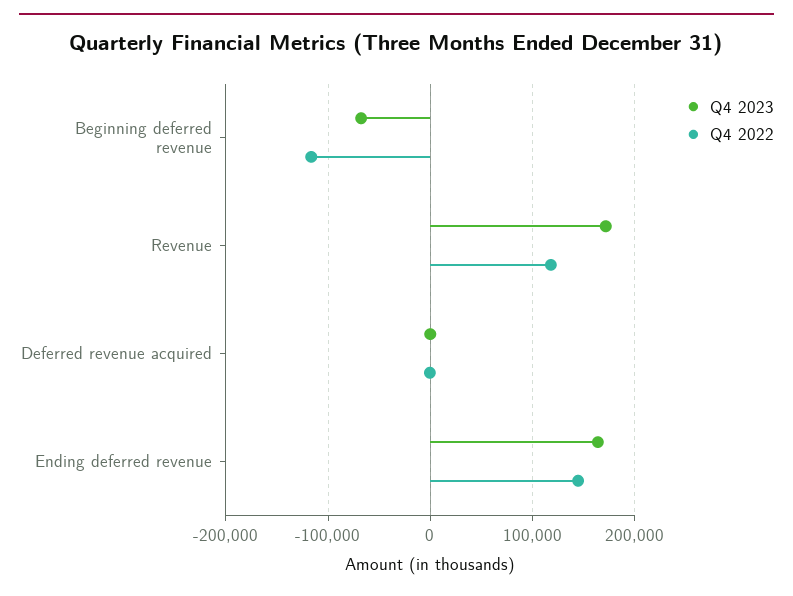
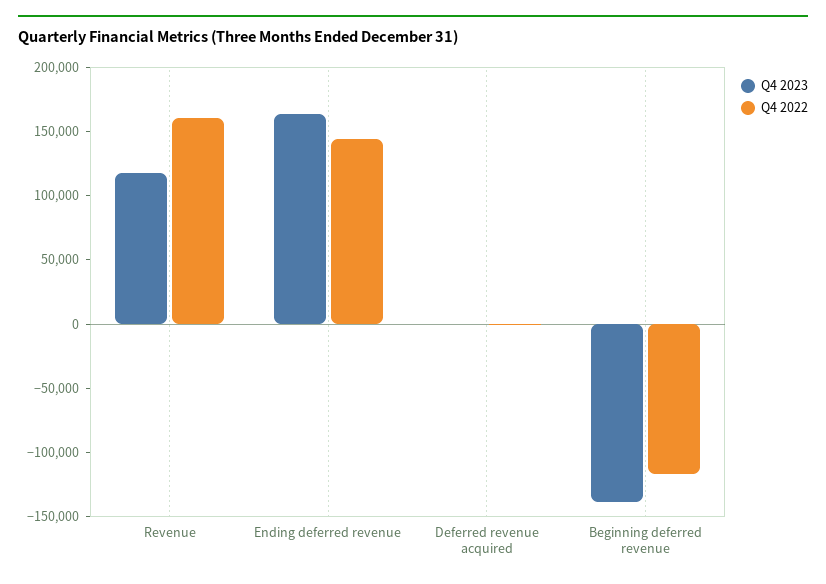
  {
    "Q4 2023": {
-     "Beginning deferred revenue": -70000,
+     "Beginning deferred revenue": -140000,
-     "Revenue": 170000,
+     "Revenue": 120000,
      "Deferred revenue acquired": 0,
      "Ending deferred revenue": 160000
    },
    "Q4 2022": {
      "Beginning deferred revenue": -120000,
-     "Revenue": 120000,
+     "Revenue": 160000,
      "Deferred revenue acquired": 0,
      "Ending deferred revenue": 140000
    }
  }

